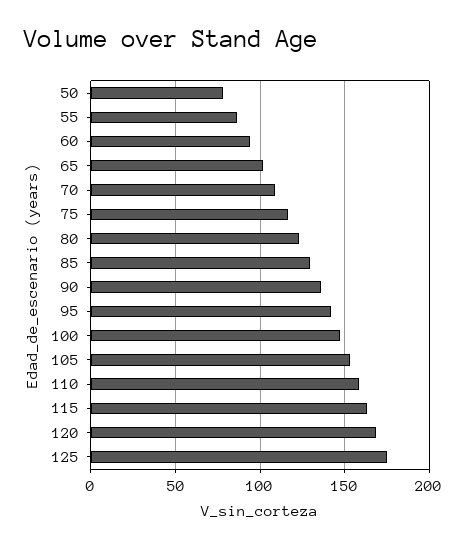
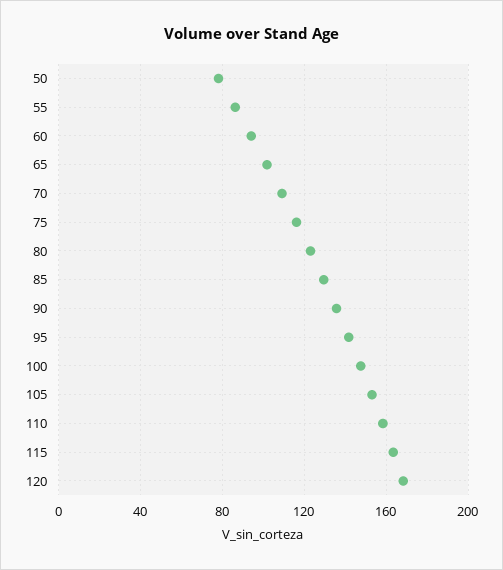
  {
    "50": 80,
    "55": 85,
    "60": 95,
    "65": 100,
    "70": 110,
    "75": 115,
    "80": 125,
    "85": 130,
    "90": 135,
    "95": 140,
    "100": 150,
    "105": 155,
    "110": 160,
    "115": 165,
-   "120": 170,
+   "120": 170
-   "125": 175
  }

